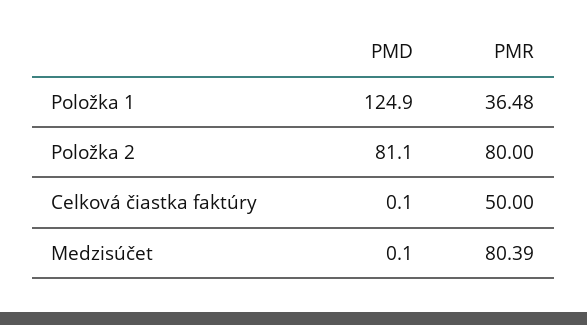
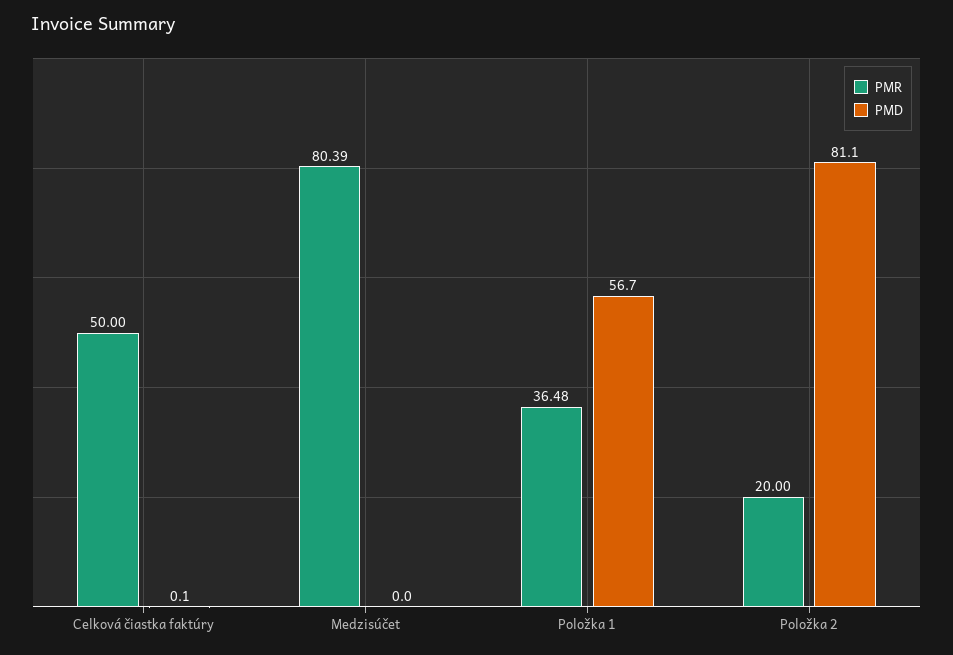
  {
    "PMD": {
-     "Položka 1": 124.9,
+     "Položka 1": 56.7,
      "Položka 2": 81.1,
      "Celková čiastka faktúry": 0.1,
-     "Medzisúčet": 0.1
+     "Medzisúčet": 0
    },
    "PMR": {
      "Položka 1": 36.48,
-     "Položka 2": 80,
+     "Položka 2": 20,
      "Celková čiastka faktúry": 50,
      "Medzisúčet": 80.39
    }
  }

